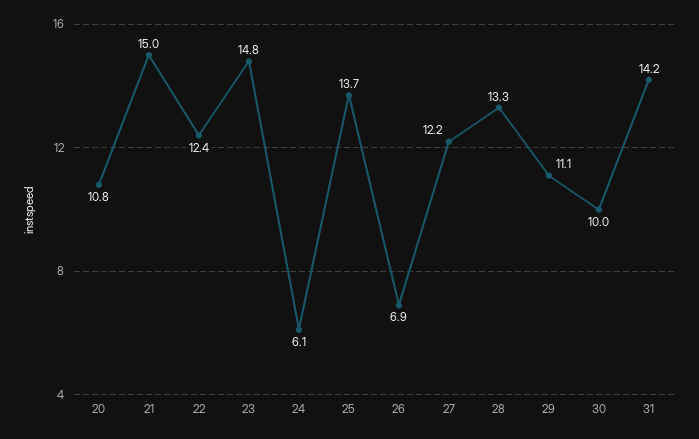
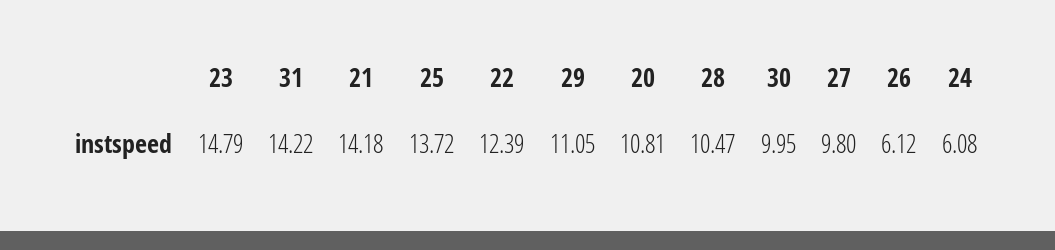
  {
    "20": 10.81,
-   "21": 15,
+   "21": 14.18,
    "22": 12.39,
    "23": 14.79,
    "24": 6.08,
    "25": 13.72,
-   "26": 6.9,
+   "26": 6.12,
-   "27": 12.2,
+   "27": 9.8,
-   "28": 13.3,
+   "28": 10.47,
    "29": 11.05,
    "30": 9.95,
    "31": 14.22
  }

